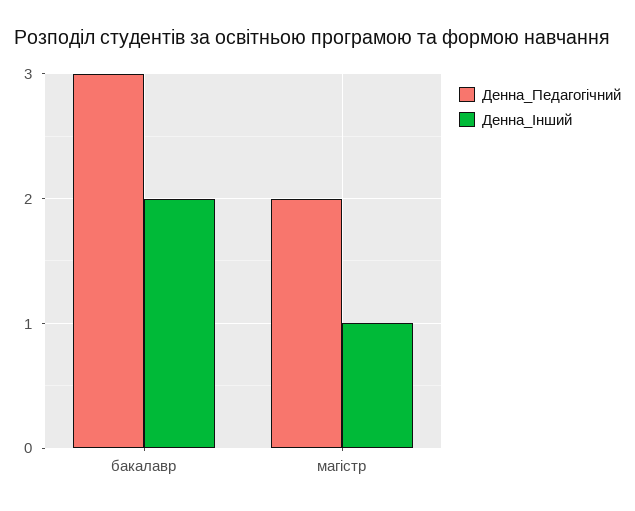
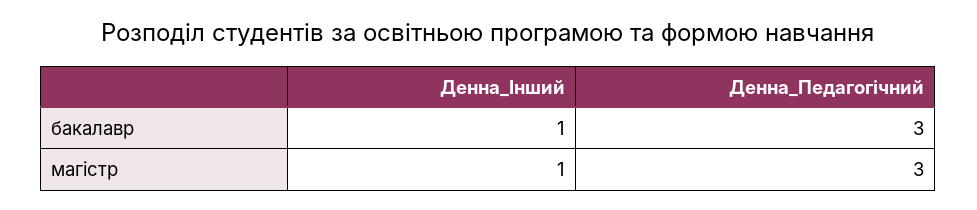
  {
    "Денна_Педагогічний": {
      "бакалавр": 3,
-     "магістр": 2
+     "магістр": 3
    },
    "Денна_Інший": {
-     "бакалавр": 2,
+     "бакалавр": 1,
      "магістр": 1
    }
  }

